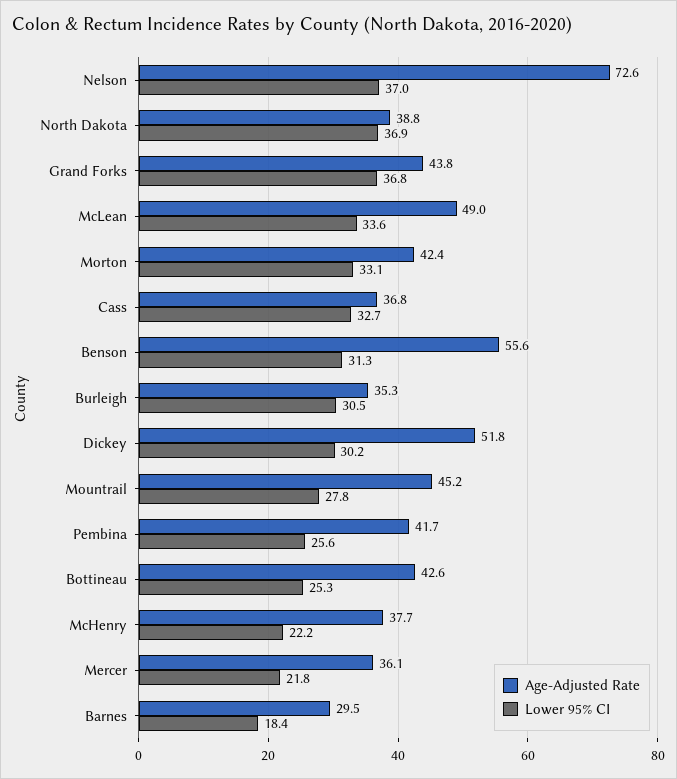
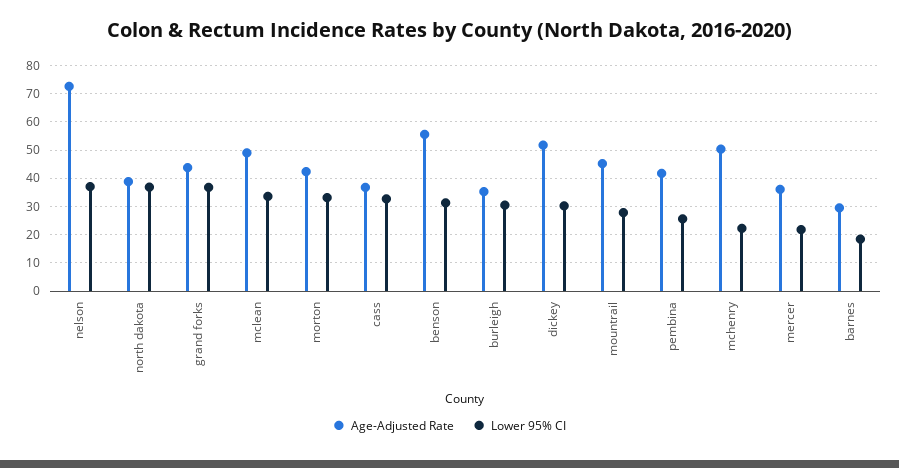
  {
    "Age-Adjusted Rate": {
      "Nelson": 72.6,
      "North Dakota": 38.8,
      "Grand Forks": 43.8,
      "McLean": 49,
      "Morton": 42.4,
      "Cass": 36.8,
      "Benson": 55.6,
      "Burleigh": 35.3,
      "Dickey": 51.8,
      "Mountrail": 45.2,
      "Pembina": 41.7,
-     "Bottineau": 42.6,
-     "McHenry": 37.7,
+     "McHenry": 50,
      "Mercer": 36.1,
      "Barnes": 29.5
    },
    "Lower 95% CI": {
      "Nelson": 37,
      "North Dakota": 36.9,
      "Grand Forks": 36.8,
      "McLean": 33.6,
      "Morton": 33.1,
      "Cass": 32.7,
      "Benson": 31.3,
      "Burleigh": 30.5,
      "Dickey": 30.2,
      "Mountrail": 27.8,
      "Pembina": 25.6,
-     "Bottineau": 25.3,
      "McHenry": 22.2,
      "Mercer": 21.8,
      "Barnes": 18.4
    }
  }

